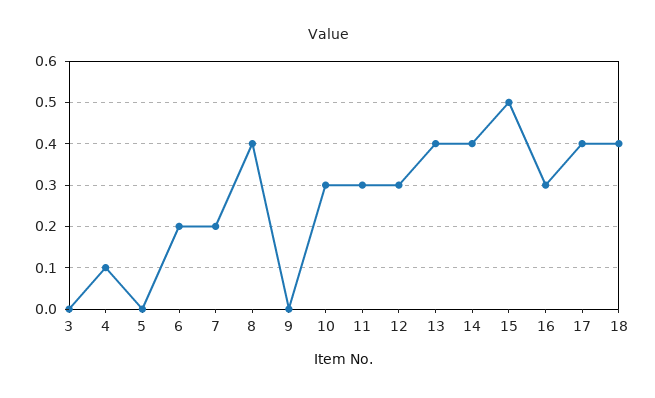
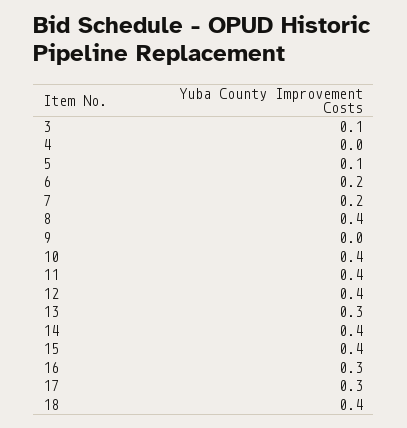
  {
-   "3": 0,
+   "3": 0.1,
-   "4": 0.1,
+   "4": 0,
-   "5": 0,
+   "5": 0.1,
    "6": 0.2,
    "7": 0.2,
    "8": 0.4,
    "9": 0,
-   "10": 0.3,
+   "10": 0.4,
-   "11": 0.3,
+   "11": 0.4,
-   "12": 0.3,
+   "12": 0.4,
-   "13": 0.4,
+   "13": 0.3,
    "14": 0.4,
-   "15": 0.5,
+   "15": 0.4,
    "16": 0.3,
-   "17": 0.4,
+   "17": 0.3,
    "18": 0.4
  }

